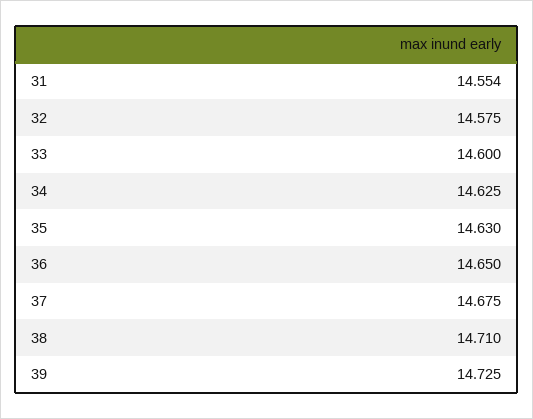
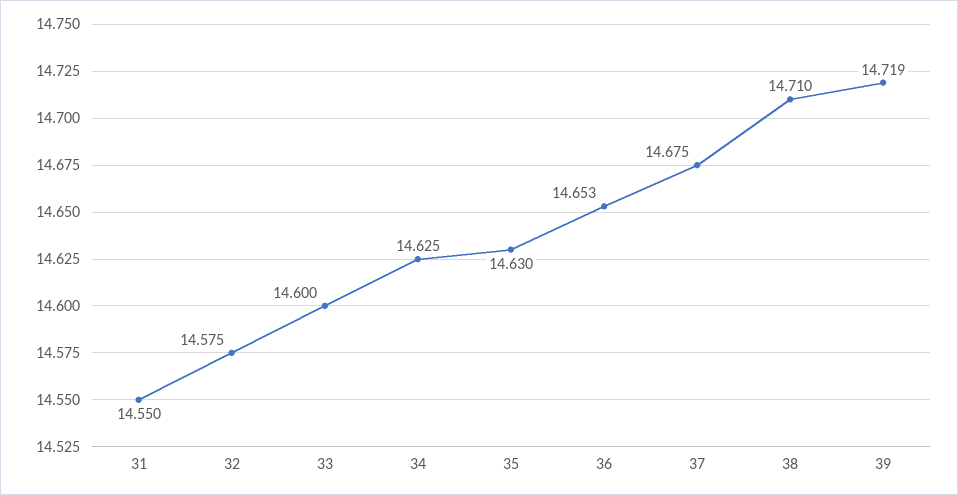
  {
-   "31": 14.554,
+   "31": 14.55,
    "32": 14.575,
    "33": 14.6,
    "34": 14.625,
    "35": 14.63,
-   "36": 14.65,
+   "36": 14.653,
    "37": 14.675,
    "38": 14.71,
-   "39": 14.725
+   "39": 14.719
  }

